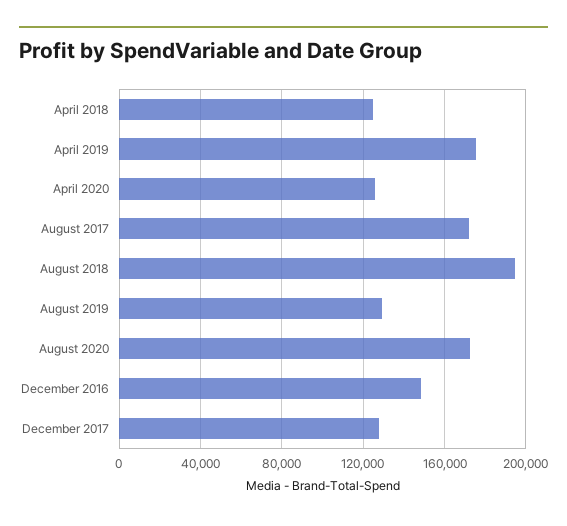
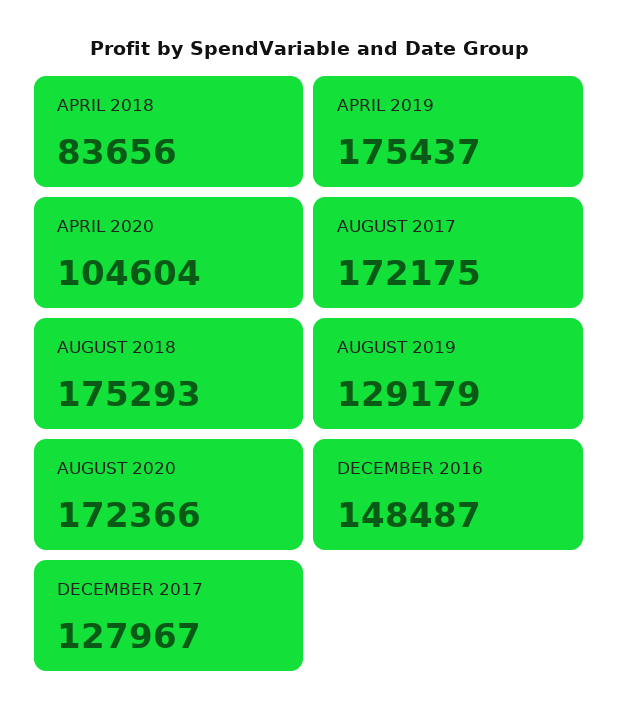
  {
-   "April 2018": 125000,
+   "April 2018": 83656,
    "April 2019": 175437,
-   "April 2020": 125000,
+   "April 2020": 104604,
    "August 2017": 172175,
-   "August 2018": 195000,
+   "August 2018": 175293,
    "August 2019": 129179,
    "August 2020": 172366,
    "December 2016": 148487,
    "December 2017": 127967
  }

